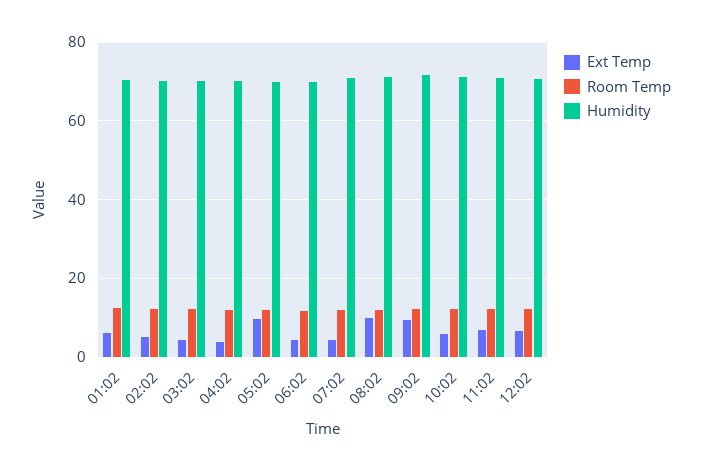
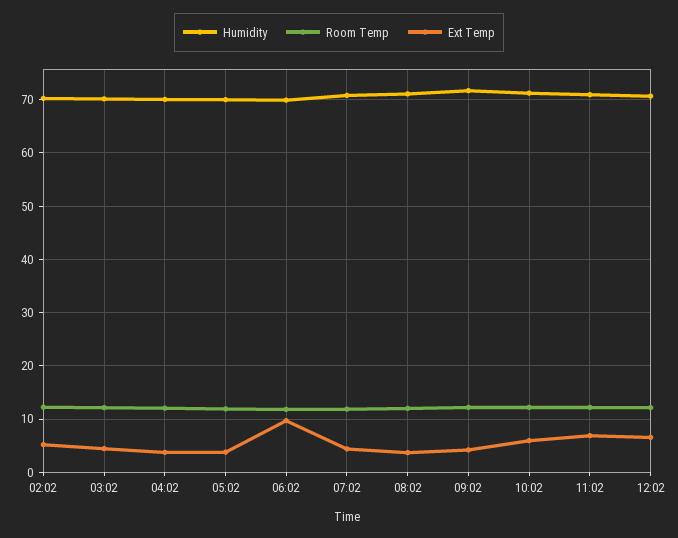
  {
    "Ext Temp": {
-     "01:02": 6,
      "02:02": 6,
      "03:02": 4,
      "04:02": 4,
-     "05:02": 10,
+     "05:02": 4,
-     "06:02": 4,
+     "06:02": 10,
      "07:02": 4,
-     "08:02": 10,
+     "08:02": 4,
-     "09:02": 10,
+     "09:02": 4,
      "10:02": 6,
      "11:02": 6,
      "12:02": 6
    },
    "Room Temp": {
-     "01:02": 12,
      "02:02": 12,
      "03:02": 12,
      "04:02": 12,
      "05:02": 12,
      "06:02": 12,
      "07:02": 12,
      "08:02": 12,
      "09:02": 12,
      "10:02": 12,
      "11:02": 12,
      "12:02": 12
    },
    "Humidity": {
-     "01:02": 70,
      "02:02": 70,
      "03:02": 70,
      "04:02": 70,
      "05:02": 70,
      "06:02": 70,
      "07:02": 70,
      "08:02": 72,
      "09:02": 72,
      "10:02": 72,
      "11:02": 70,
      "12:02": 70
    }
  }

